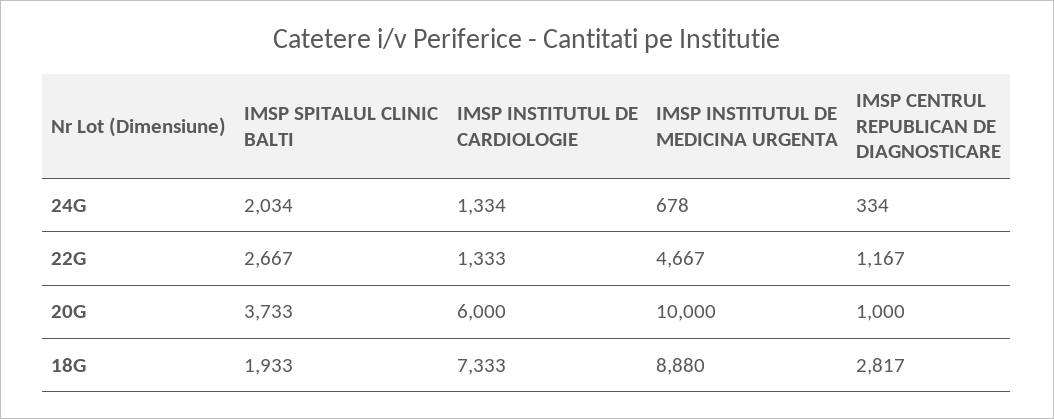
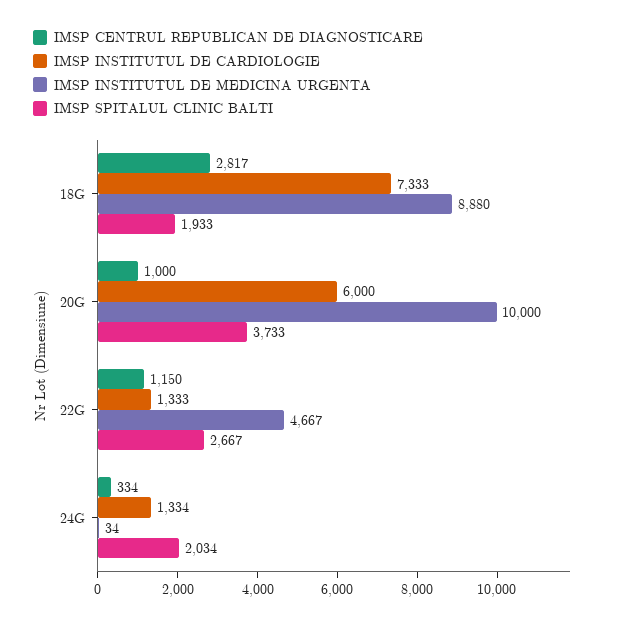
  {
    "IMSP SPITALUL CLINIC BALTI": {
      "24G": 2034,
      "22G": 2667,
      "20G": 3733,
      "18G": 1933
    },
    "IMSP INSTITUTUL DE CARDIOLOGIE": {
      "24G": 1334,
      "22G": 1333,
      "20G": 6000,
      "18G": 7333
    },
    "IMSP INSTITUTUL DE MEDICINA URGENTA": {
-     "24G": 678,
+     "24G": 34,
      "22G": 4667,
      "20G": 10000,
      "18G": 8880
    },
    "IMSP CENTRUL REPUBLICAN DE DIAGNOSTICARE": {
      "24G": 334,
-     "22G": 1167,
+     "22G": 1150,
      "20G": 1000,
      "18G": 2817
    }
  }

